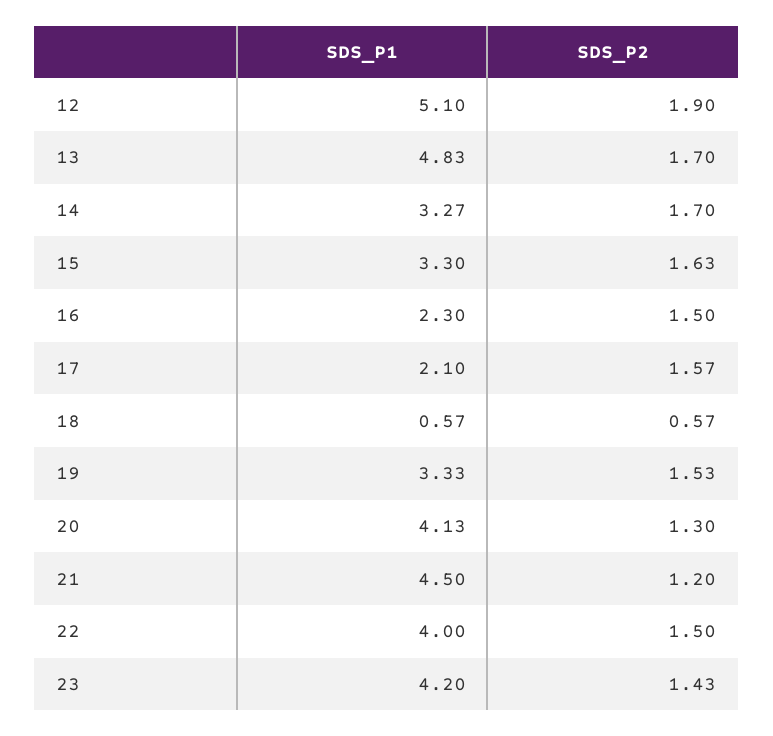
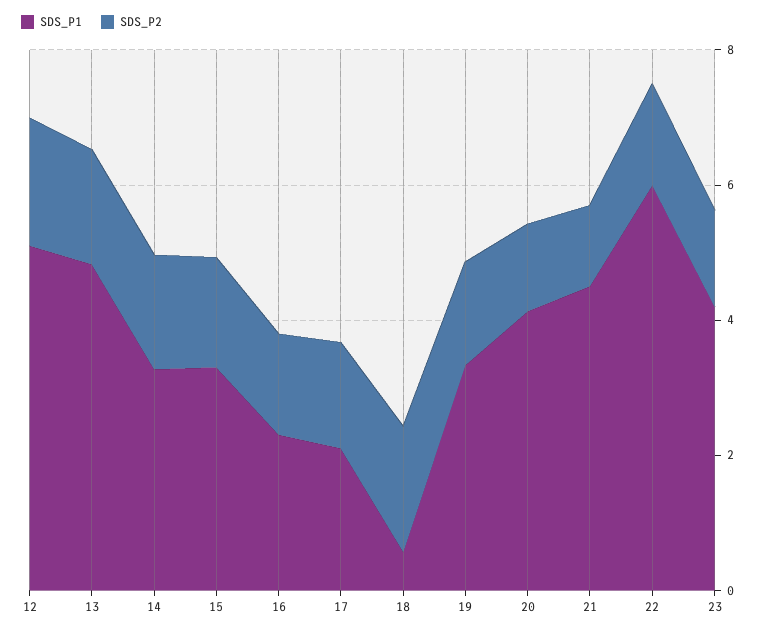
  {
    "SDS_P1": {
      "12": 5.1,
      "13": 4.83,
      "14": 3.27,
      "15": 3.3,
      "16": 2.3,
      "17": 2.1,
      "18": 0.57,
      "19": 3.33,
      "20": 4.13,
      "21": 4.5,
-     "22": 4,
+     "22": 6,
      "23": 4.2
    },
    "SDS_P2": {
      "12": 1.9,
      "13": 1.7,
      "14": 1.7,
      "15": 1.63,
      "16": 1.5,
      "17": 1.57,
-     "18": 0.57,
+     "18": 2,
      "19": 1.53,
      "20": 1.3,
      "21": 1.2,
      "22": 1.5,
      "23": 1.43
    }
  }

